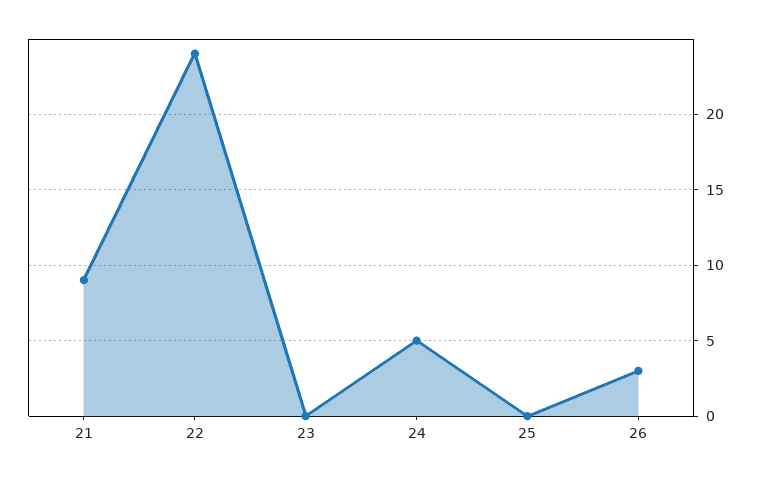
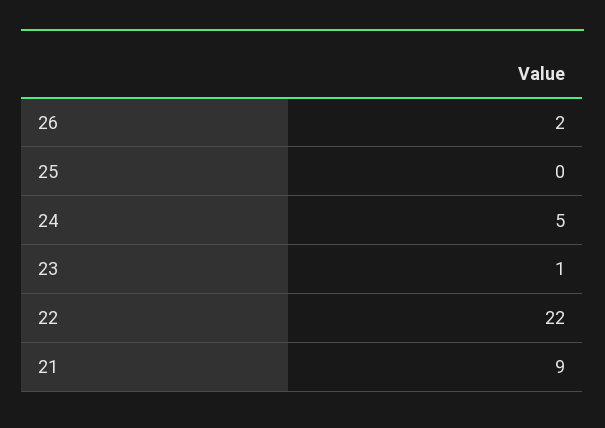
  {
    "21": 9,
-   "22": 24,
+   "22": 22,
-   "23": 0,
+   "23": 1,
    "24": 5,
    "25": 0,
-   "26": 3
+   "26": 2
  }

